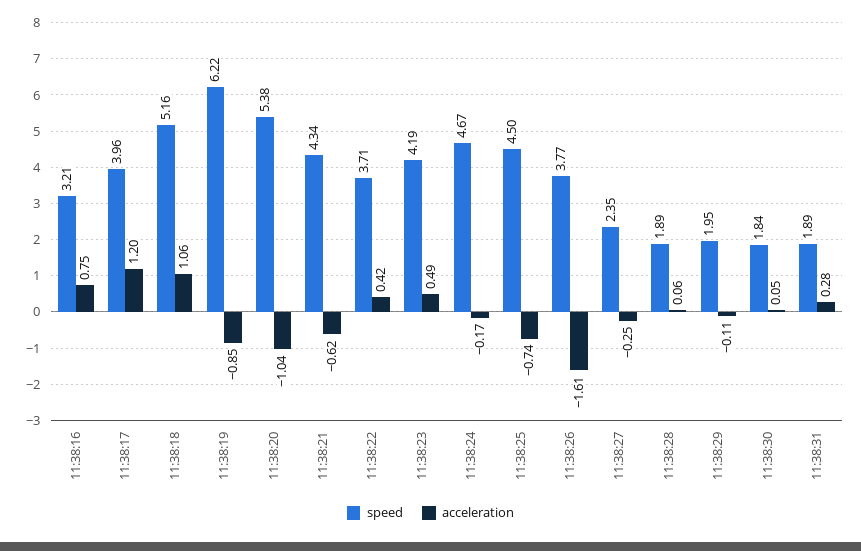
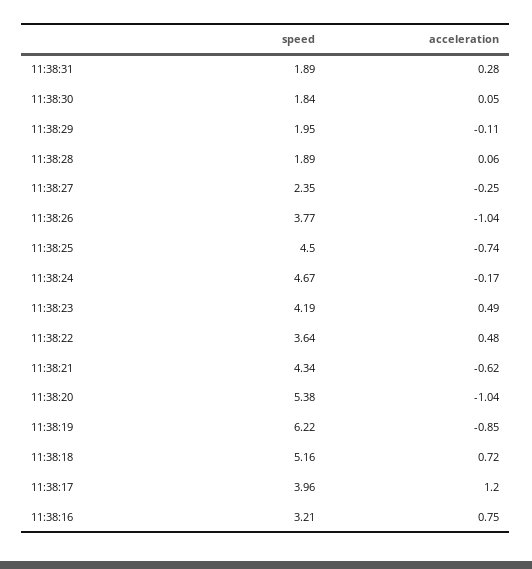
  {
    "speed": {
      "11:38:16": 3.21,
      "11:38:17": 3.96,
      "11:38:18": 5.16,
      "11:38:19": 6.22,
      "11:38:20": 5.38,
      "11:38:21": 4.34,
-     "11:38:22": 3.71,
+     "11:38:22": 3.64,
      "11:38:23": 4.19,
      "11:38:24": 4.67,
      "11:38:25": 4.5,
      "11:38:26": 3.77,
      "11:38:27": 2.35,
      "11:38:28": 1.89,
      "11:38:29": 1.95,
      "11:38:30": 1.84,
      "11:38:31": 1.89
    },
    "acceleration": {
      "11:38:16": 0.75,
      "11:38:17": 1.2,
-     "11:38:18": 1.06,
+     "11:38:18": 0.72,
      "11:38:19": -0.85,
      "11:38:20": -1.04,
      "11:38:21": -0.62,
-     "11:38:22": 0.42,
+     "11:38:22": 0.48,
      "11:38:23": 0.49,
      "11:38:24": -0.17,
      "11:38:25": -0.74,
-     "11:38:26": -1.61,
+     "11:38:26": -1.04,
      "11:38:27": -0.25,
      "11:38:28": 0.06,
      "11:38:29": -0.11,
      "11:38:30": 0.05,
      "11:38:31": 0.28
    }
  }

